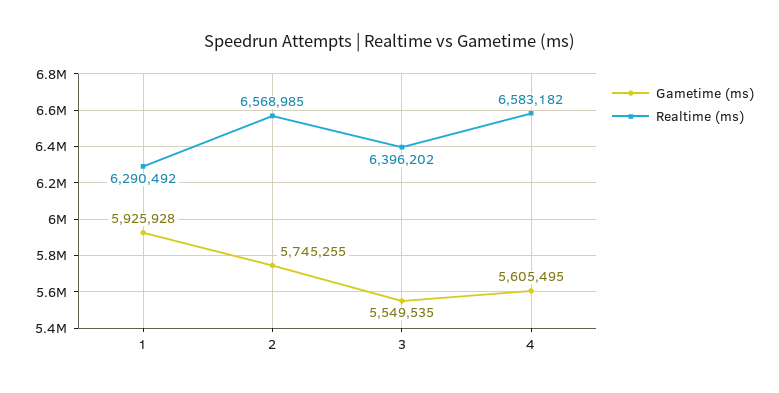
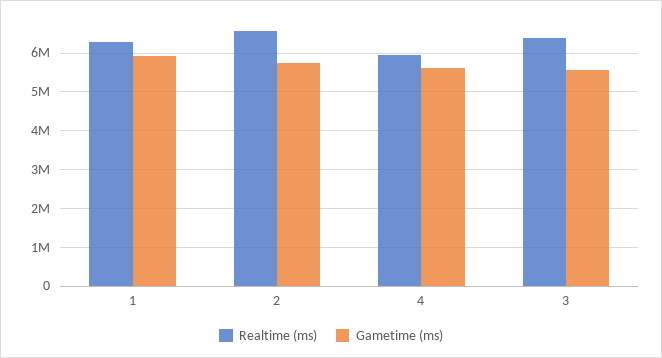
  {
    "Gametime (ms)": {
      "1": 5925928,
      "2": 5745255,
      "3": 5549535,
      "4": 5605495
    },
    "Realtime (ms)": {
      "1": 6290492,
      "2": 6568985,
      "3": 6396202,
-     "4": 6583182
+     "4": 6000000
    }
  }

